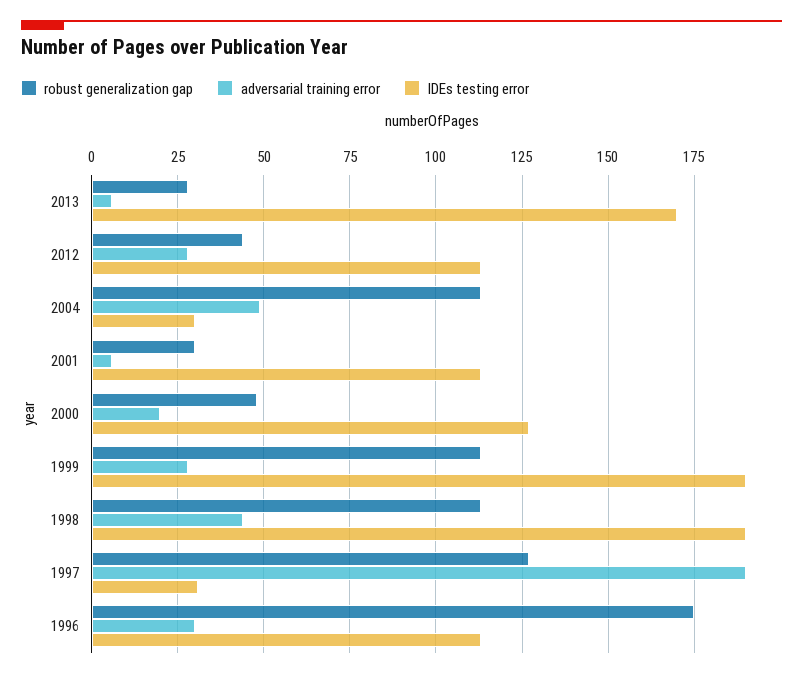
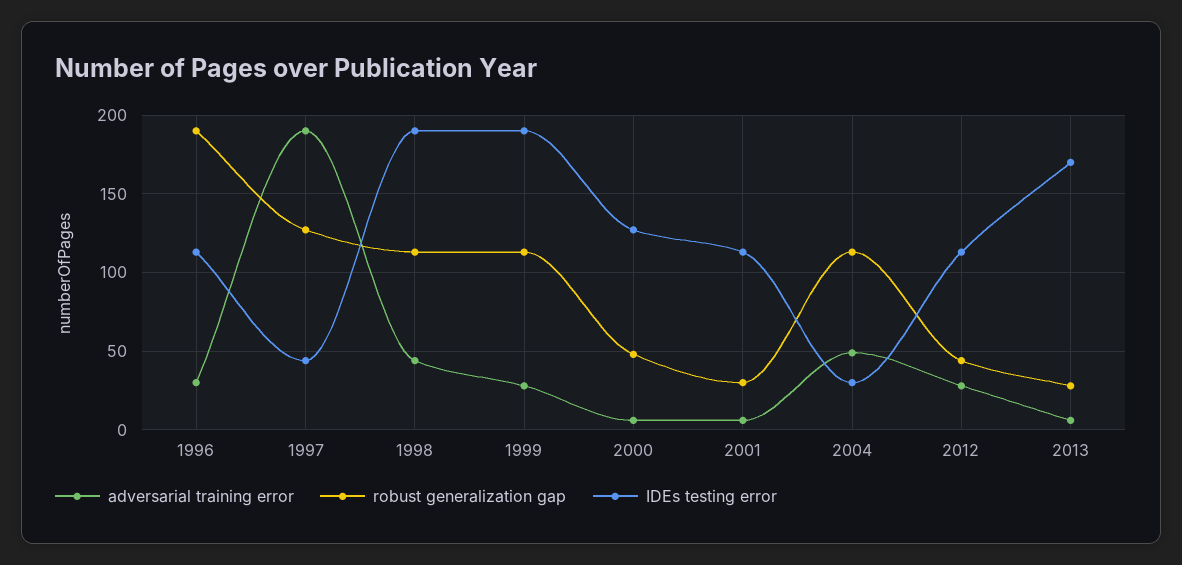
  {
    "robust generalization gap": {
      "2013": 30,
      "2012": 45,
      "2004": 115,
      "2001": 30,
      "2000": 50,
      "1999": 115,
      "1998": 115,
      "1997": 125,
-     "1996": 175
+     "1996": 190
    },
    "adversarial training error": {
      "2013": 5,
      "2012": 30,
      "2004": 50,
      "2001": 5,
-     "2000": 20,
+     "2000": 5,
      "1999": 30,
      "1998": 45,
      "1997": 190,
      "1996": 30
    },
    "IDEs testing error": {
      "2013": 170,
      "2012": 115,
      "2004": 30,
      "2001": 115,
      "2000": 125,
      "1999": 190,
      "1998": 190,
-     "1997": 30,
+     "1997": 45,
      "1996": 115
    }
  }

